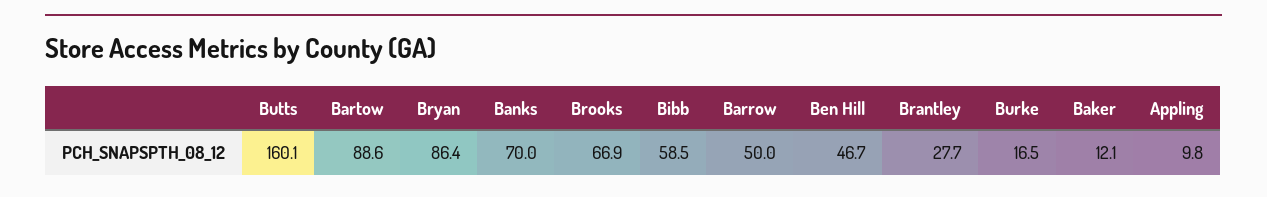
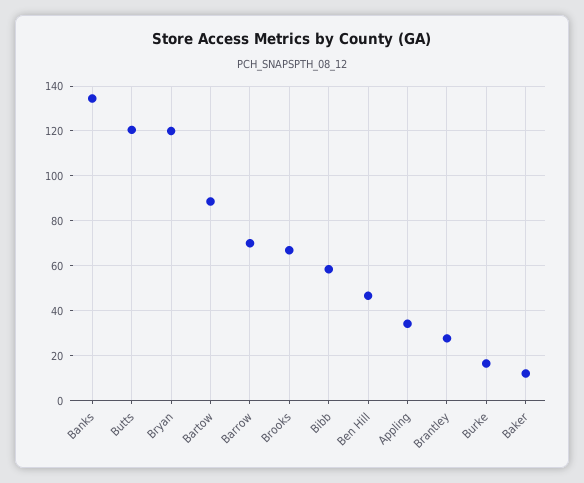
  {
-   "Butts": 160.1,
+   "Butts": 120,
    "Bartow": 88.6,
-   "Bryan": 86.4,
+   "Bryan": 120,
-   "Banks": 70,
+   "Banks": 135,
    "Brooks": 66.9,
    "Bibb": 58.5,
-   "Barrow": 50,
+   "Barrow": 70,
    "Ben Hill": 46.7,
    "Brantley": 27.7,
    "Burke": 16.5,
    "Baker": 12.1,
-   "Appling": 9.8
+   "Appling": 35
  }

